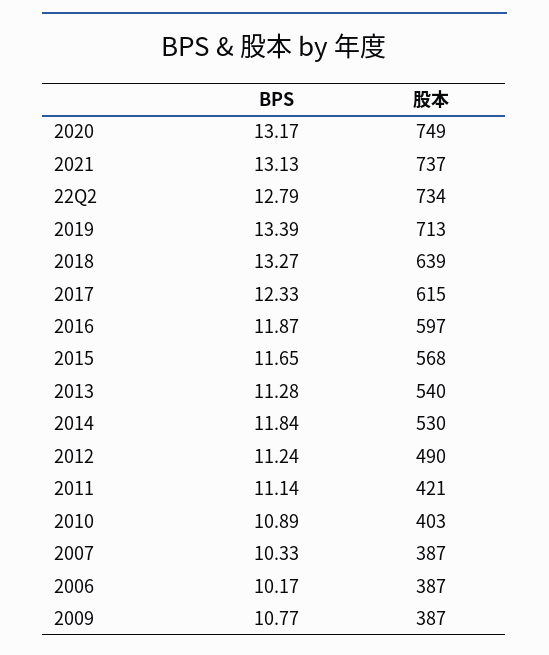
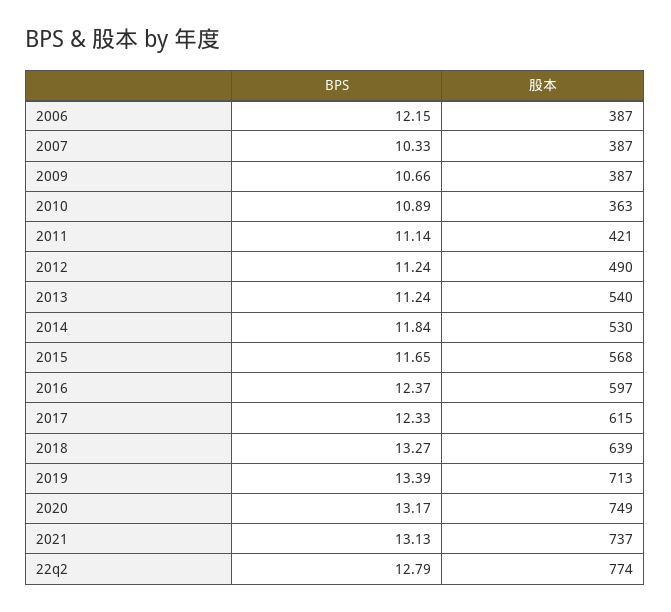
  {
    "BPS": {
      "2020": 13.17,
      "2021": 13.13,
      "22Q2": 12.79,
      "2019": 13.39,
      "2018": 13.27,
      "2017": 12.33,
-     "2016": 11.87,
+     "2016": 12.37,
      "2015": 11.65,
-     "2013": 11.28,
+     "2013": 11.24,
      "2014": 11.84,
      "2012": 11.24,
      "2011": 11.14,
      "2010": 10.89,
      "2007": 10.33,
-     "2006": 10.17,
+     "2006": 12.15,
-     "2009": 10.77
+     "2009": 10.66
    },
    "股本": {
      "2020": 749,
      "2021": 737,
-     "22Q2": 734,
+     "22Q2": 774,
      "2019": 713,
      "2018": 639,
      "2017": 615,
      "2016": 597,
      "2015": 568,
      "2013": 540,
      "2014": 530,
      "2012": 490,
      "2011": 421,
-     "2010": 403,
+     "2010": 363,
      "2007": 387,
      "2006": 387,
      "2009": 387
    }
  }

